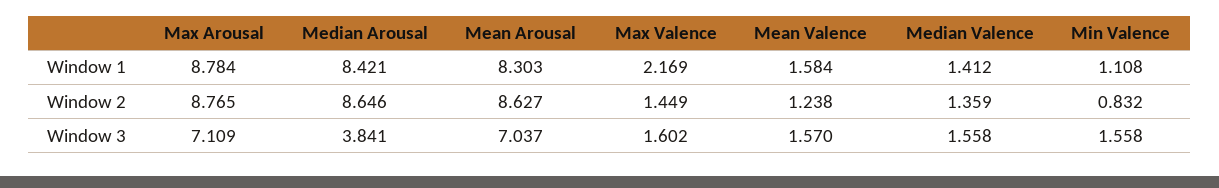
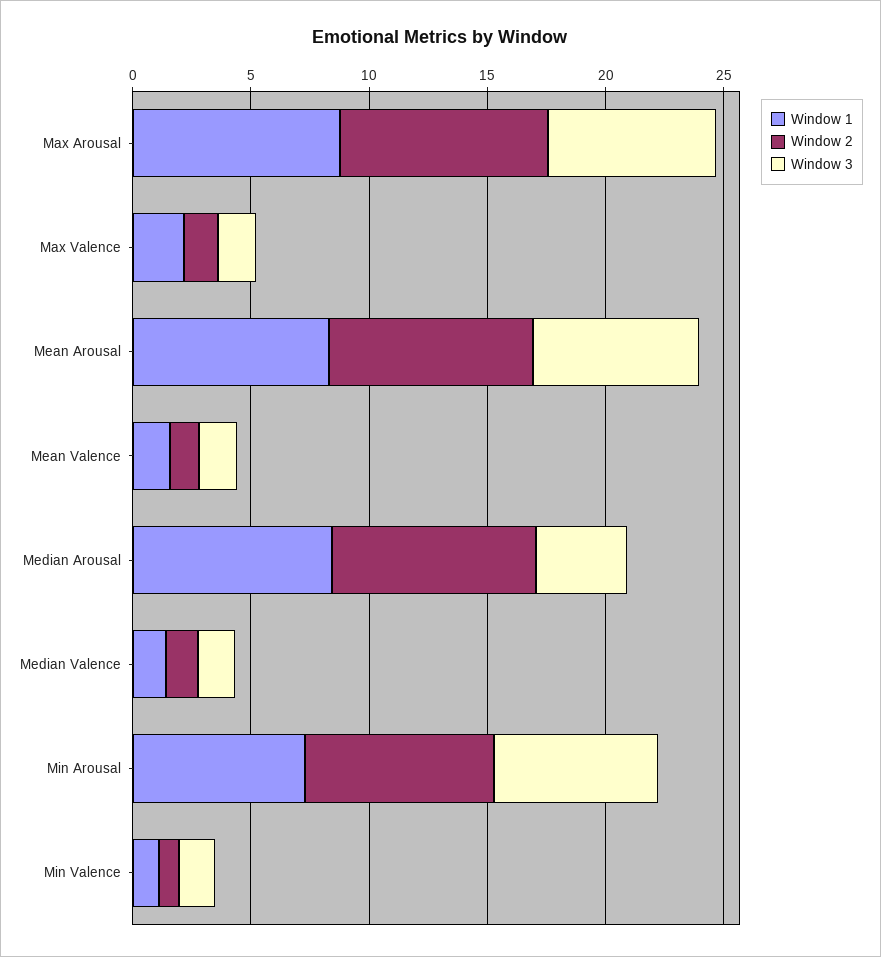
  {
    "Window 1": {
      "Max Arousal": 8.784,
      "Median Arousal": 8.421,
      "Mean Arousal": 8.303,
      "Max Valence": 2.169,
      "Mean Valence": 1.584,
      "Median Valence": 1.412,
-     "Min Valence": 1.108
+     "Min Valence": 1.108,
+     "Min Arousal": 7
    },
    "Window 2": {
      "Max Arousal": 8.765,
      "Median Arousal": 8.646,
      "Mean Arousal": 8.627,
      "Max Valence": 1.449,
      "Mean Valence": 1.238,
      "Median Valence": 1.359,
-     "Min Valence": 0.832
+     "Min Valence": 0.832,
+     "Min Arousal": 8
    },
    "Window 3": {
      "Max Arousal": 7.109,
      "Median Arousal": 3.841,
      "Mean Arousal": 7.037,
      "Max Valence": 1.602,
      "Mean Valence": 1.57,
      "Median Valence": 1.558,
-     "Min Valence": 1.558
+     "Min Valence": 1.558,
+     "Min Arousal": 7
    }
  }

